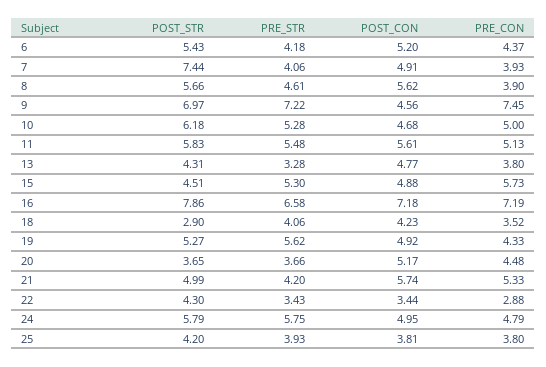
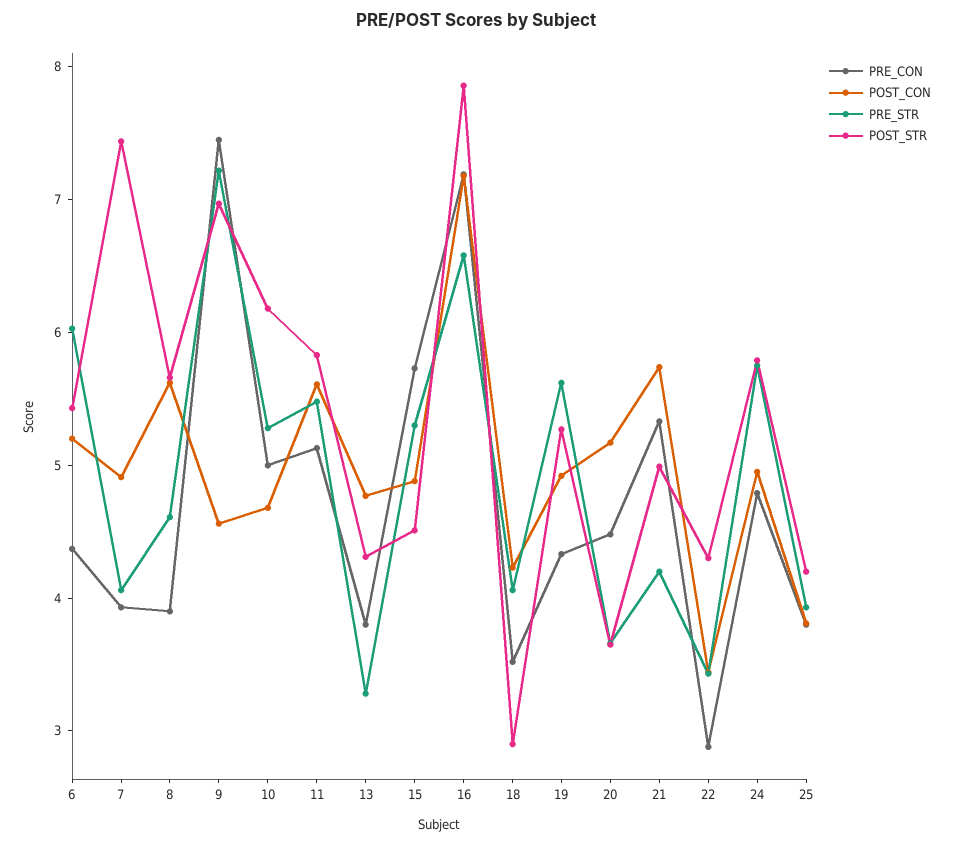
  {
    "POST_STR": {
      "6": 5.43,
      "7": 7.44,
      "8": 5.66,
      "9": 6.97,
      "10": 6.18,
      "11": 5.83,
      "13": 4.31,
      "15": 4.51,
      "16": 7.86,
      "18": 2.9,
      "19": 5.27,
      "20": 3.65,
      "21": 4.99,
      "22": 4.3,
      "24": 5.79,
      "25": 4.2
    },
    "PRE_STR": {
-     "6": 4.18,
+     "6": 6,
      "7": 4.06,
      "8": 4.61,
      "9": 7.22,
      "10": 5.28,
      "11": 5.48,
      "13": 3.28,
      "15": 5.3,
      "16": 6.58,
      "18": 4.06,
      "19": 5.62,
      "20": 3.66,
      "21": 4.2,
      "22": 3.43,
      "24": 5.75,
      "25": 3.93
    },
    "POST_CON": {
      "6": 5.2,
      "7": 4.91,
      "8": 5.62,
      "9": 4.56,
      "10": 4.68,
      "11": 5.61,
      "13": 4.77,
      "15": 4.88,
      "16": 7.18,
      "18": 4.23,
      "19": 4.92,
      "20": 5.17,
      "21": 5.74,
      "22": 3.44,
      "24": 4.95,
      "25": 3.81
    },
    "PRE_CON": {
      "6": 4.37,
      "7": 3.93,
      "8": 3.9,
      "9": 7.45,
      "10": 5,
      "11": 5.13,
      "13": 3.8,
      "15": 5.73,
      "16": 7.19,
      "18": 3.52,
      "19": 4.33,
      "20": 4.48,
      "21": 5.33,
      "22": 2.88,
      "24": 4.79,
      "25": 3.8
    }
  }

